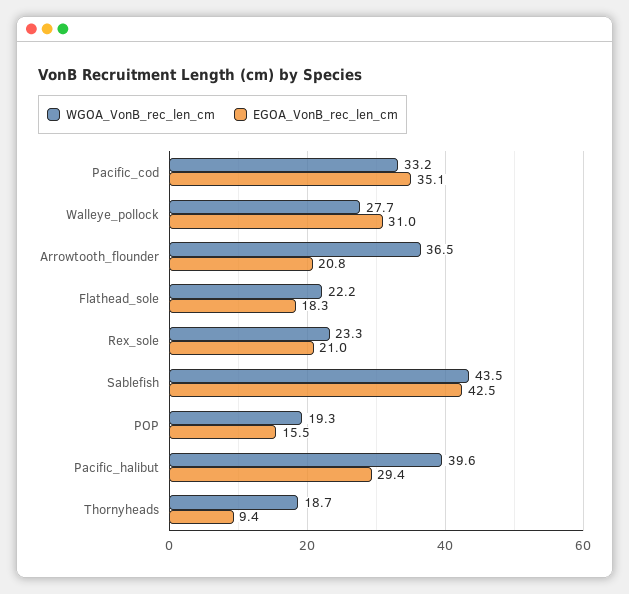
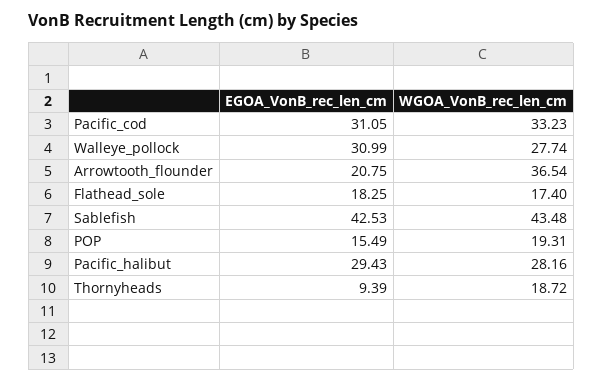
  {
    "WGOA_VonB_rec_len_cm": {
      "Pacific_cod": 33.23,
      "Walleye_pollock": 27.74,
      "Arrowtooth_flounder": 36.54,
-     "Flathead_sole": 22.2,
+     "Flathead_sole": 17.4,
-     "Rex_sole": 23.3,
      "Sablefish": 43.48,
      "POP": 19.31,
-     "Pacific_halibut": 39.6,
+     "Pacific_halibut": 28.16,
      "Thornyheads": 18.72
    },
    "EGOA_VonB_rec_len_cm": {
-     "Pacific_cod": 35.1,
+     "Pacific_cod": 31.05,
      "Walleye_pollock": 30.99,
      "Arrowtooth_flounder": 20.75,
      "Flathead_sole": 18.25,
-     "Rex_sole": 21,
      "Sablefish": 42.53,
      "POP": 15.49,
      "Pacific_halibut": 29.43,
      "Thornyheads": 9.39
    }
  }

